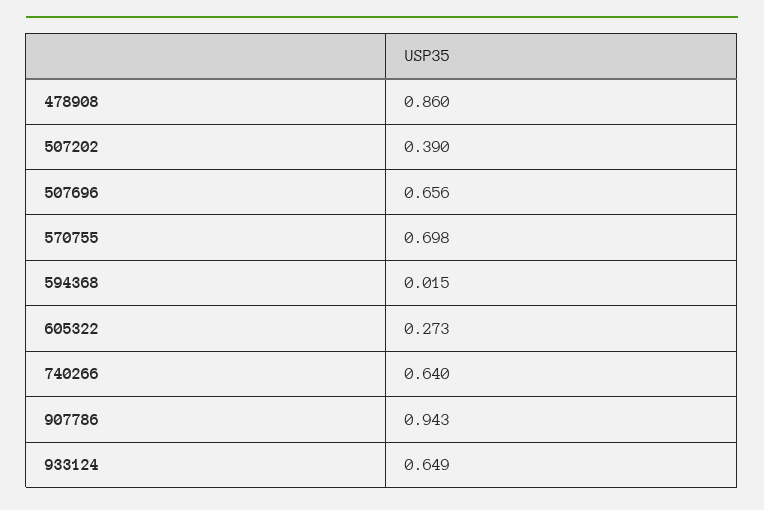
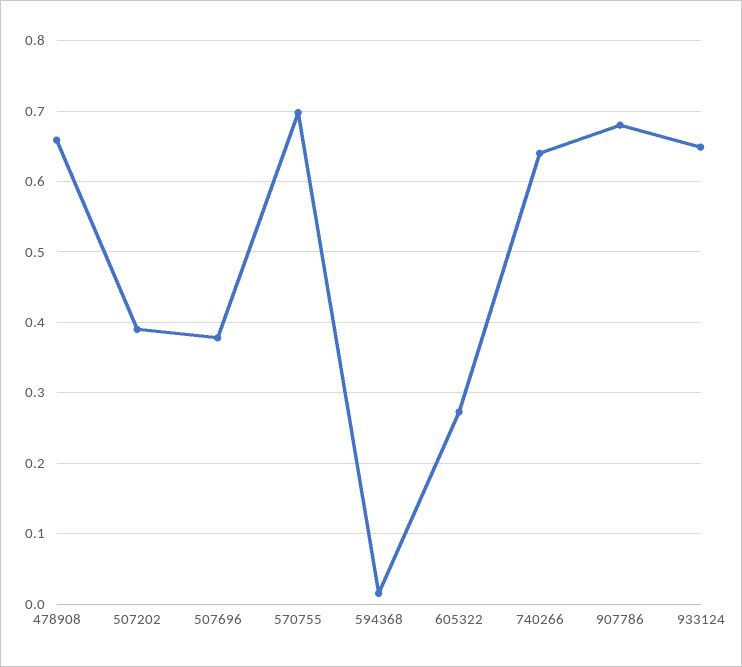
  {
-   "478908": 0.86,
+   "478908": 0.66,
    "507202": 0.39,
-   "507696": 0.656,
+   "507696": 0.38,
    "570755": 0.698,
    "594368": 0.015,
    "605322": 0.273,
    "740266": 0.64,
-   "907786": 0.943,
+   "907786": 0.68,
    "933124": 0.649
  }

